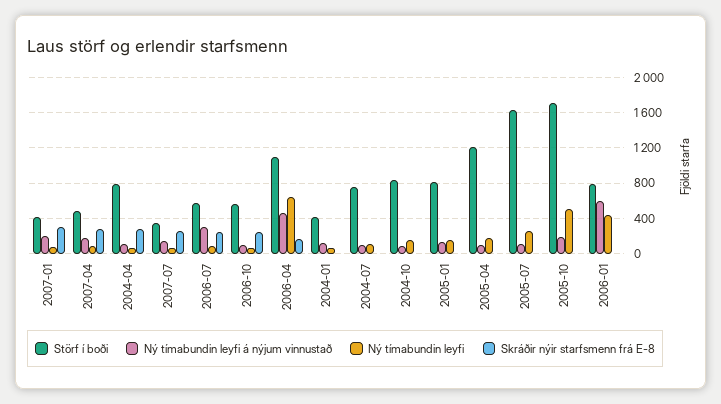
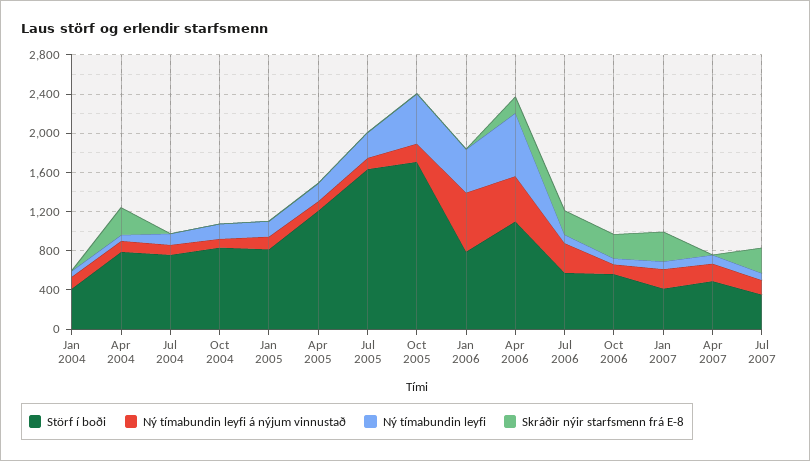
  {
    "Störf í boði": {
      "2007-01": 400,
      "2007-04": 500,
      "2004-04": 800,
      "2007-07": 400,
      "2006-07": 600,
      "2006-10": 600,
      "2006-04": 1100,
      "2004-01": 400,
      "2004-07": 800,
      "2004-10": 800,
      "2005-01": 800,
      "2005-04": 1200,
      "2005-07": 1600,
      "2005-10": 1700,
      "2006-01": 800
    },
    "Ný tímabundin leyfi á nýjum vinnustað": {
      "2007-01": 200,
      "2007-04": 200,
      "2004-04": 100,
      "2007-07": 200,
      "2006-07": 300,
      "2006-10": 100,
      "2006-04": 500,
      "2004-01": 100,
      "2004-07": 100,
      "2004-10": 100,
      "2005-01": 100,
      "2005-04": 100,
      "2005-07": 100,
      "2005-10": 200,
      "2006-01": 600
    },
    "Ný tímabundin leyfi": {
      "2007-01": 100,
      "2007-04": 100,
      "2004-04": 100,
      "2007-07": 100,
      "2006-07": 100,
      "2006-10": 100,
      "2006-04": 600,
      "2004-01": 100,
      "2004-07": 100,
      "2004-10": 200,
      "2005-01": 200,
      "2005-04": 200,
      "2005-07": 300,
      "2005-10": 500,
      "2006-01": 400
    },
    "Skráðir nýir starfsmenn frá E-8": {
      "2007-01": 300,
-     "2007-04": 300,
+     "2007-04": 0,
      "2004-04": 300,
      "2007-07": 300,
      "2006-07": 200,
      "2006-10": 200,
      "2006-04": 200,
      "2004-01": 0,
      "2004-07": 0,
      "2004-10": 0,
      "2005-01": 0,
      "2005-04": 0,
      "2005-07": 0,
      "2005-10": 0,
      "2006-01": 0
    }
  }

